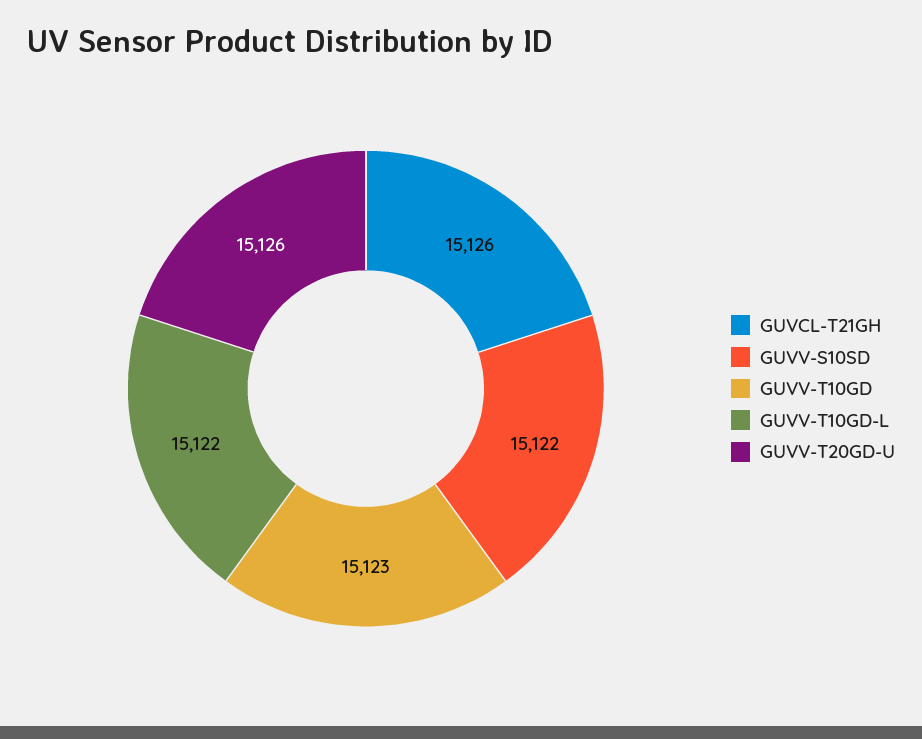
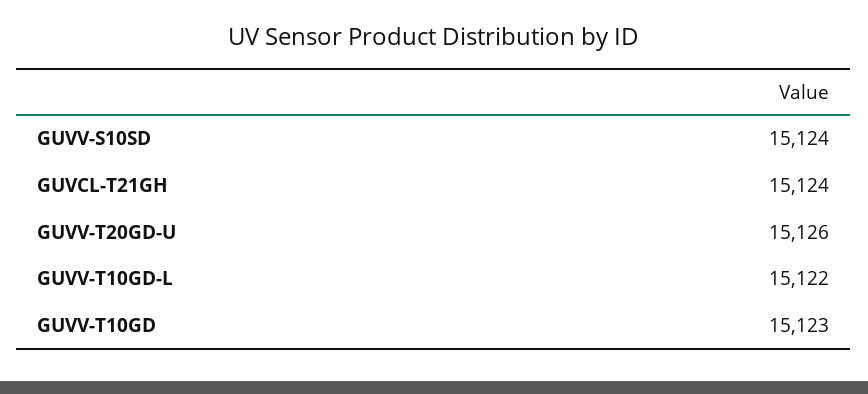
  {
-   "GUVCL-T21GH": 15126,
+   "GUVCL-T21GH": 15124,
-   "GUVV-S10SD": 15122,
+   "GUVV-S10SD": 15124,
    "GUVV-T10GD": 15123,
    "GUVV-T10GD-L": 15122,
    "GUVV-T20GD-U": 15126
  }

